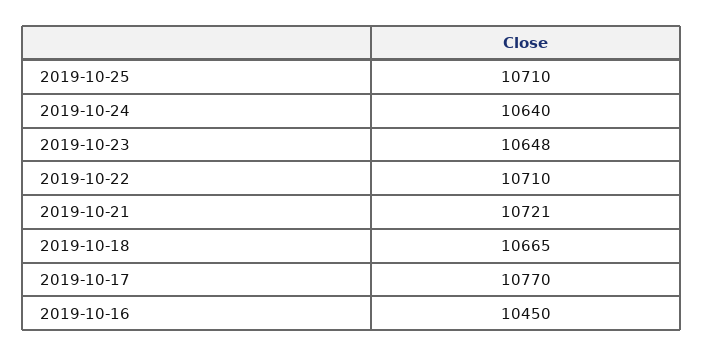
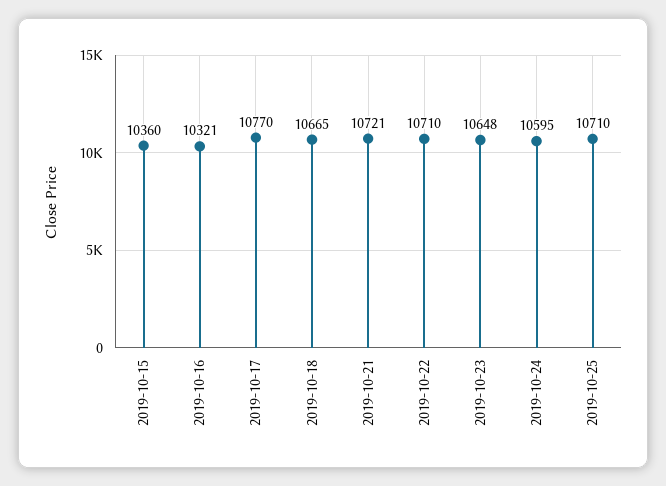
  {
    "2019-10-25": 10710,
-   "2019-10-24": 10640,
+   "2019-10-24": 10595,
    "2019-10-23": 10648,
    "2019-10-22": 10710,
    "2019-10-21": 10721,
    "2019-10-18": 10665,
    "2019-10-17": 10770,
-   "2019-10-16": 10450
+   "2019-10-16": 10321,
+   "2019-10-15": 10360
  }

